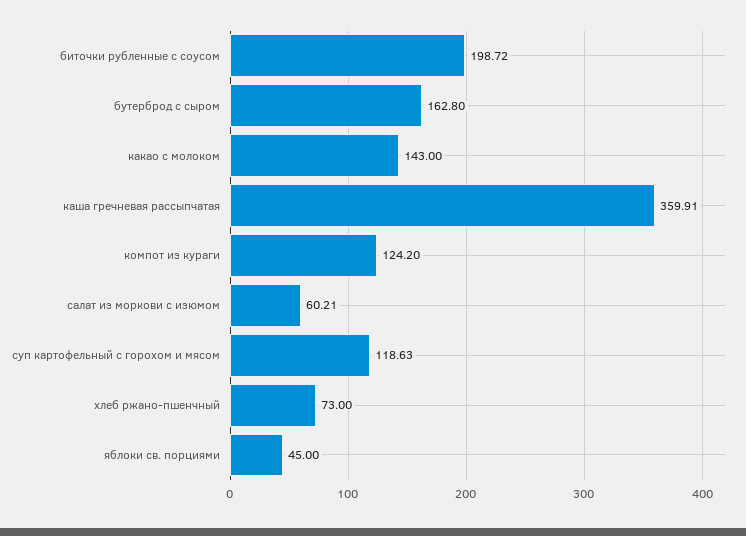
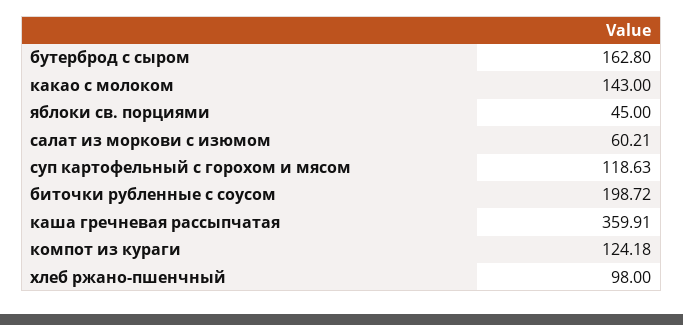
  {
    "биточки рубленные с соусом": 198.72,
    "бутерброд с сыром": 162.8,
    "какао с молоком": 143,
    "каша гречневая рассыпчатая": 359.91,
-   "компот из кураги": 124.2,
+   "компот из кураги": 124.18,
    "салат из моркови с изюмом": 60.21,
    "суп картофельный с горохом и мясом": 118.63,
-   "хлеб ржано-пшенчный": 73,
+   "хлеб ржано-пшенчный": 98,
    "яблоки св. порциями": 45
  }

